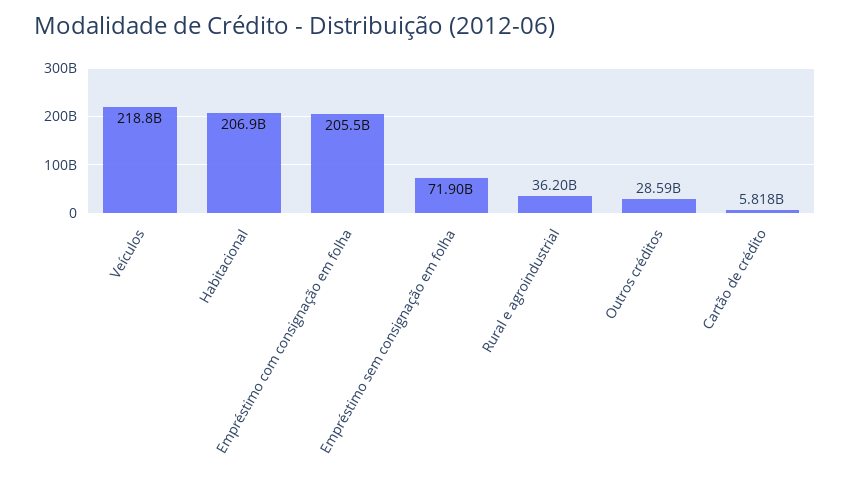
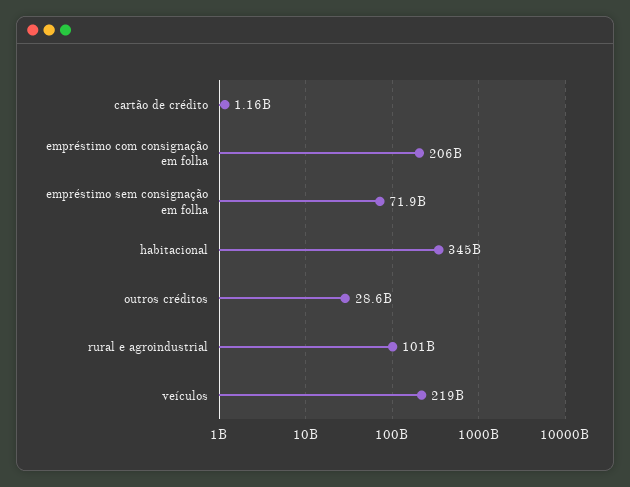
  {
    "Veículos": 218800000000,
-   "Habitacional": 206900000000,
+   "Habitacional": 345000000000,
    "Empréstimo com consignação em folha": 205500000000,
    "Empréstimo sem consignação em folha": 71900000000,
-   "Rural e agroindustrial": 36200000000,
+   "Rural e agroindustrial": 101000000000,
    "Outros créditos": 28590000000,
-   "Cartão de crédito": 5818000000
+   "Cartão de crédito": 1160000000
  }

